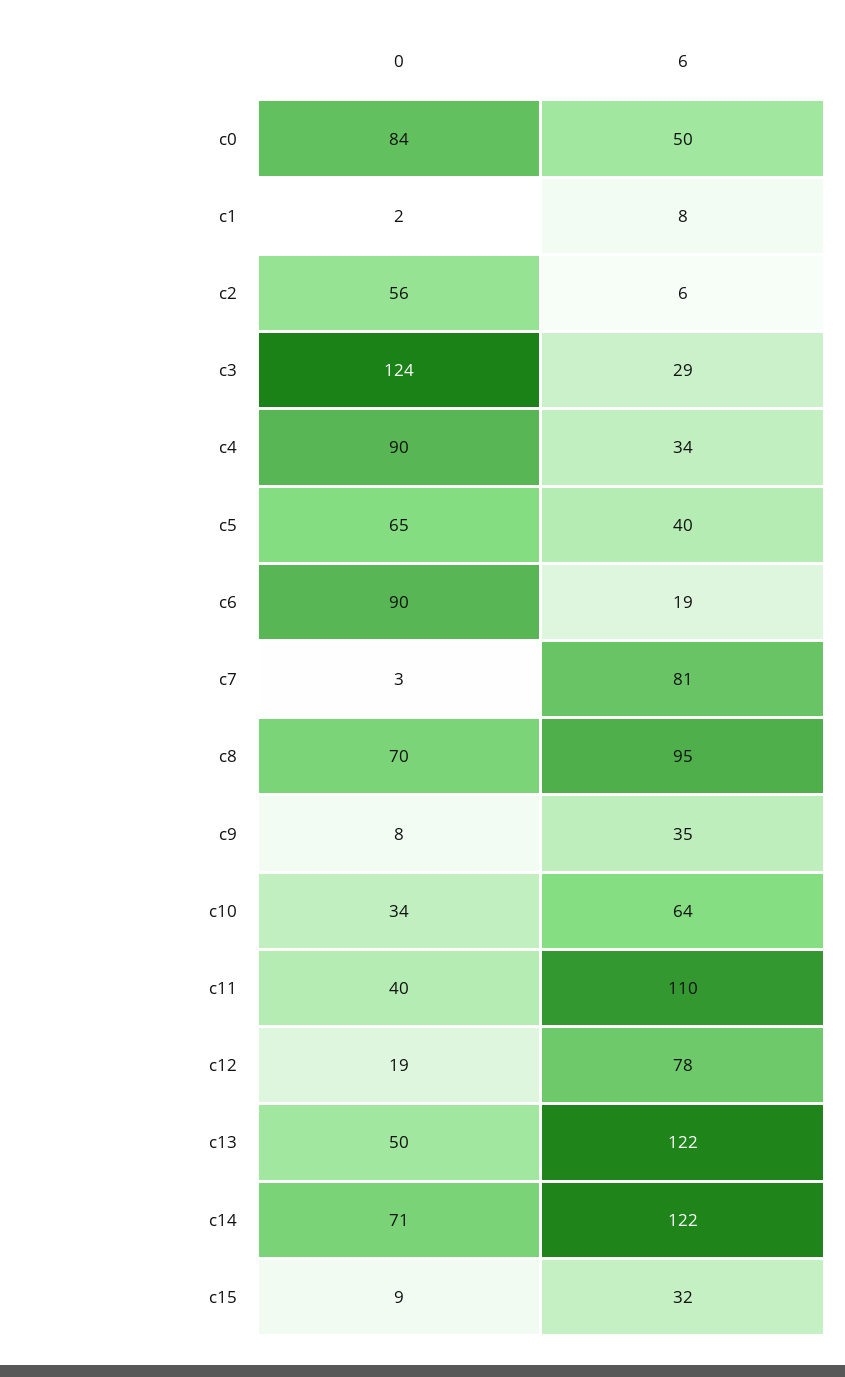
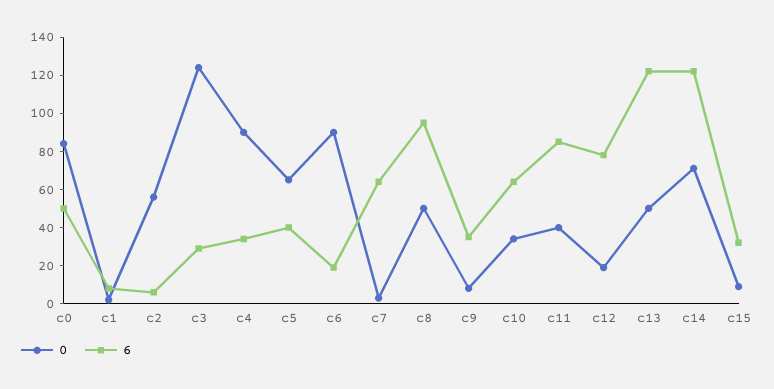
  {
    "0": {
      "c0": 84,
      "c1": 2,
      "c2": 56,
      "c3": 124,
      "c4": 90,
      "c5": 65,
      "c6": 90,
      "c7": 3,
-     "c8": 70,
+     "c8": 50,
      "c9": 8,
      "c10": 34,
      "c11": 40,
      "c12": 19,
      "c13": 50,
      "c14": 71,
      "c15": 9
    },
    "6": {
      "c0": 50,
      "c1": 8,
      "c2": 6,
      "c3": 29,
      "c4": 34,
      "c5": 40,
      "c6": 19,
-     "c7": 81,
+     "c7": 65,
      "c8": 95,
      "c9": 35,
      "c10": 64,
-     "c11": 110,
+     "c11": 85,
      "c12": 78,
      "c13": 122,
      "c14": 122,
      "c15": 32
    }
  }

